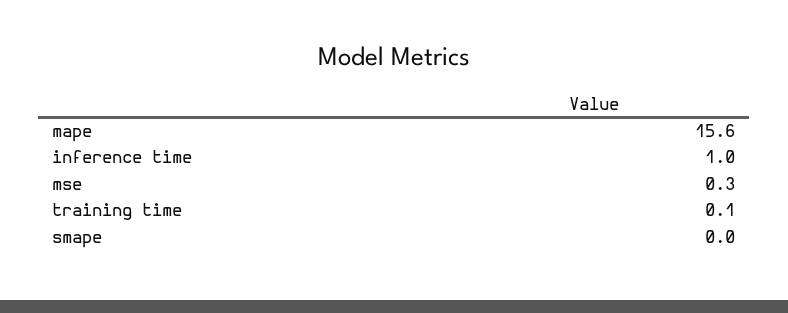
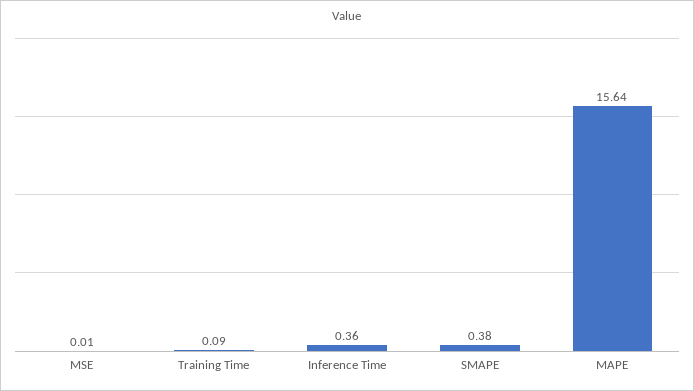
  {
    "mape": 15.64,
-   "inference time": 1,
+   "inference time": 0.36,
-   "mse": 0.3,
+   "mse": 0.01,
    "training time": 0.09,
-   "smape": 0
+   "smape": 0.38
  }

